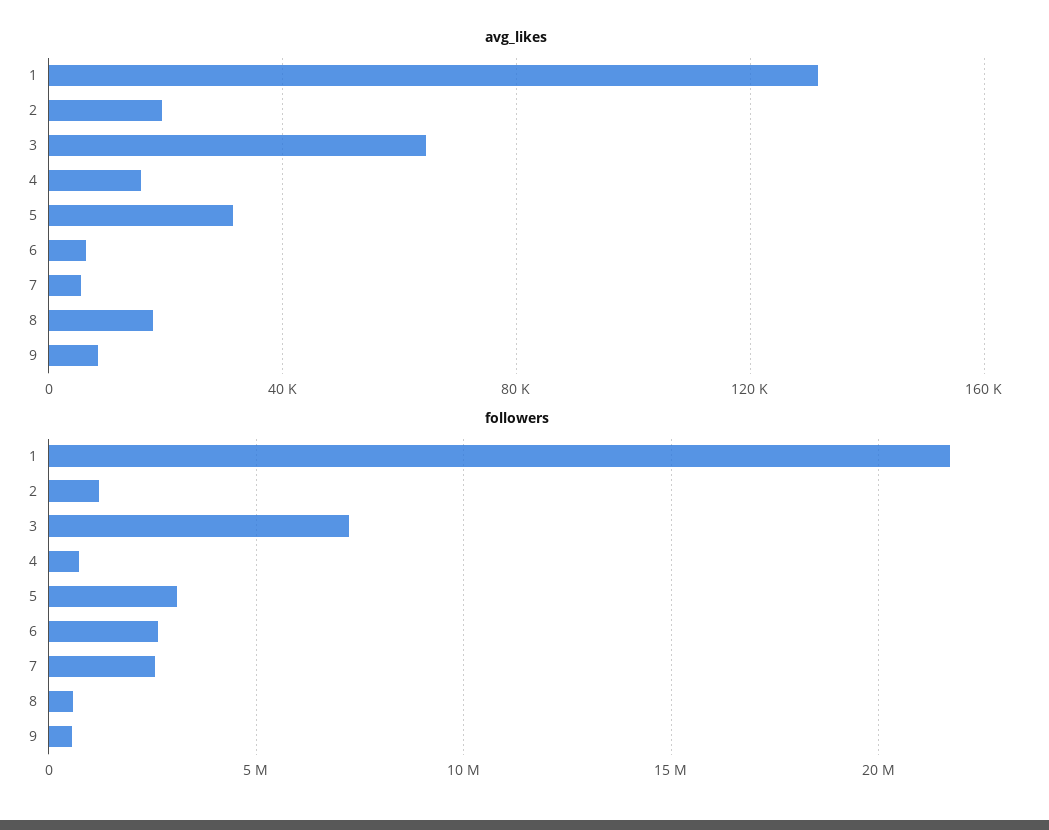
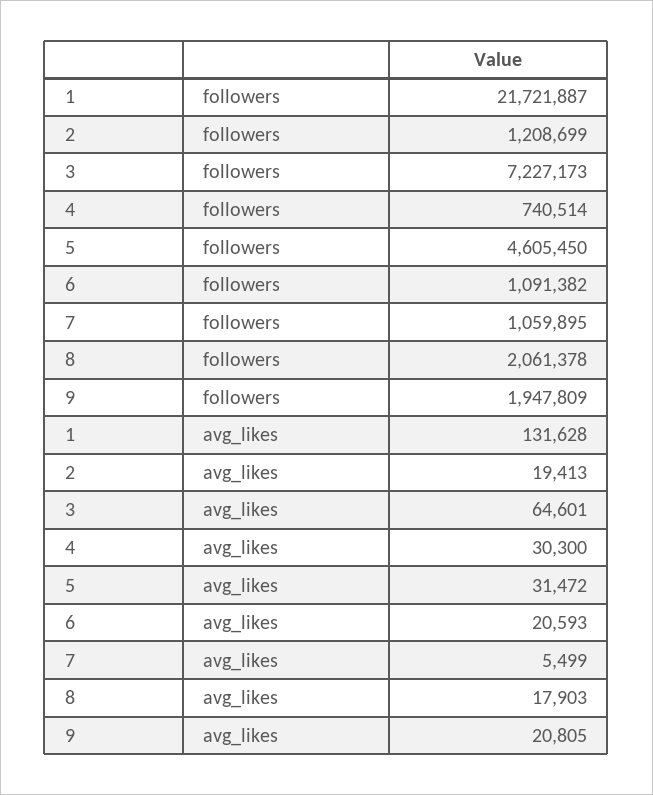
  {
    "avg_likes": {
      "1": 131628,
      "2": 19413,
      "3": 64601,
-     "4": 15000,
+     "4": 30300,
      "5": 31472,
-     "6": 5000,
+     "6": 20593,
      "7": 5499,
      "8": 17903,
-     "9": 10000
+     "9": 20805
    },
    "followers": {
      "1": 21721887,
      "2": 1208699,
      "3": 7227173,
      "4": 740514,
-     "5": 3000000,
+     "5": 4605450,
-     "6": 2500000,
+     "6": 1091382,
-     "7": 2500000,
+     "7": 1059895,
-     "8": 500000,
+     "8": 2061378,
-     "9": 500000
+     "9": 1947809
    }
  }

